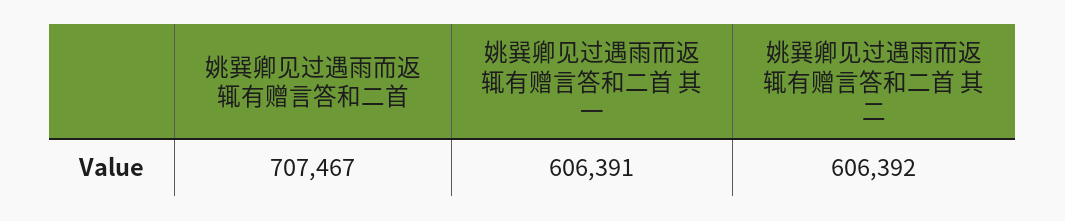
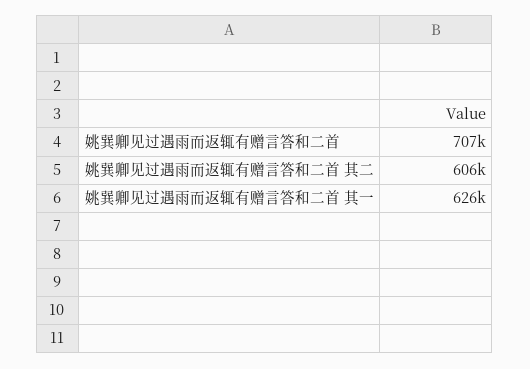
  {
    "姚巽卿见过遇雨而返辄有赠言答和二首": 707467,
-   "姚巽卿见过遇雨而返辄有赠言答和二首 其一": 606391,
+   "姚巽卿见过遇雨而返辄有赠言答和二首 其一": 626000,
    "姚巽卿见过遇雨而返辄有赠言答和二首 其二": 606392
  }

